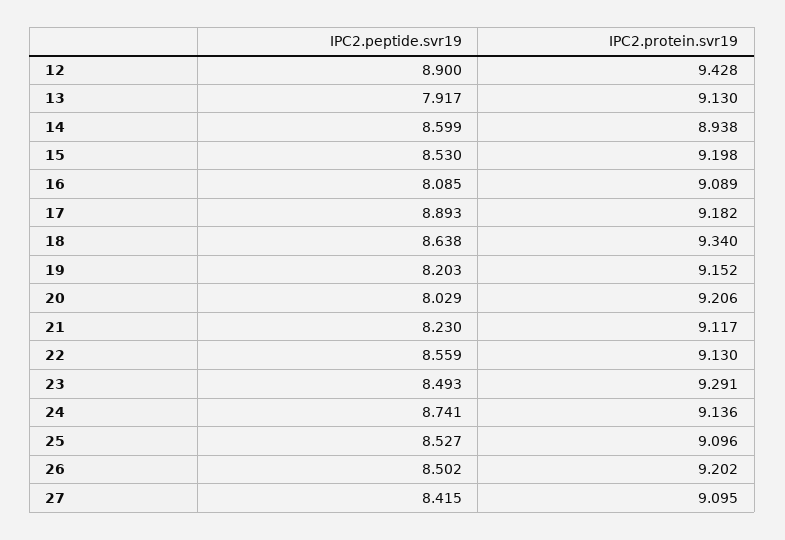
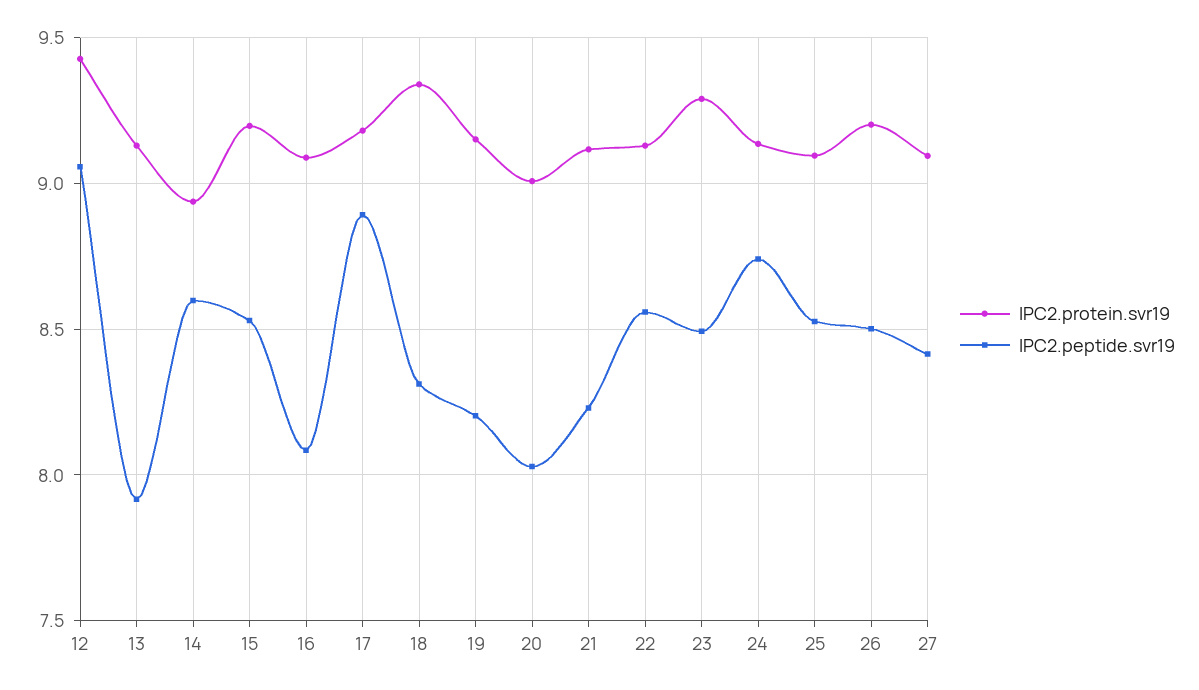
  {
    "IPC2.peptide.svr19": {
-     "12": 8.9,
+     "12": 9.05,
      "13": 7.917,
      "14": 8.599,
      "15": 8.53,
      "16": 8.085,
      "17": 8.893,
-     "18": 8.638,
+     "18": 8.3,
      "19": 8.203,
      "20": 8.029,
      "21": 8.23,
      "22": 8.559,
      "23": 8.493,
      "24": 8.741,
      "25": 8.527,
      "26": 8.502,
      "27": 8.415
    },
    "IPC2.protein.svr19": {
      "12": 9.428,
      "13": 9.13,
      "14": 8.938,
      "15": 9.198,
      "16": 9.089,
      "17": 9.182,
      "18": 9.34,
      "19": 9.152,
-     "20": 9.206,
+     "20": 9,
      "21": 9.117,
      "22": 9.13,
      "23": 9.291,
      "24": 9.136,
      "25": 9.096,
      "26": 9.202,
      "27": 9.095
    }
  }

